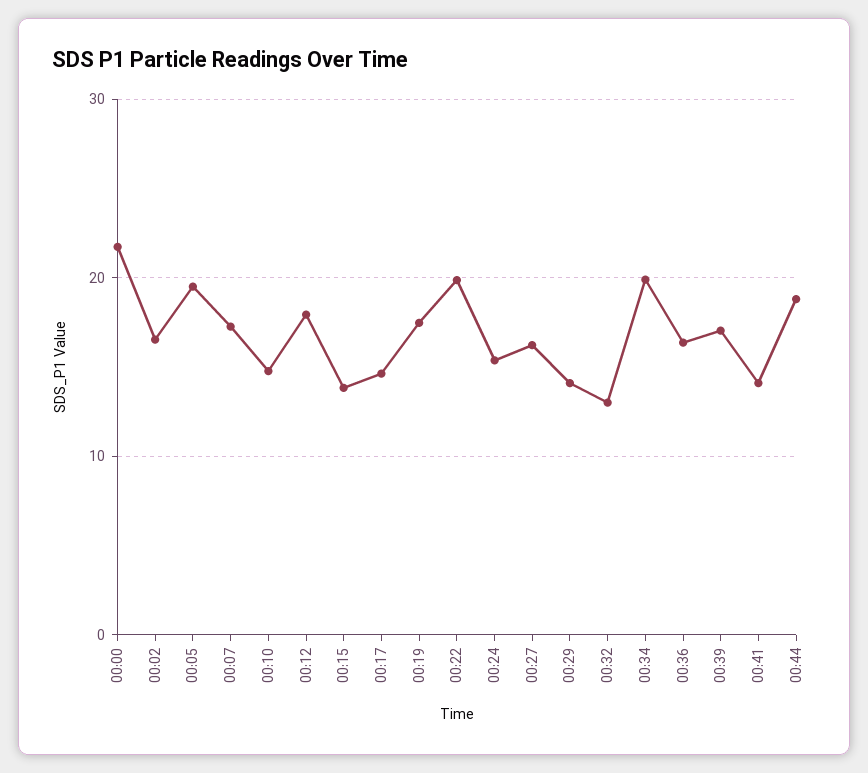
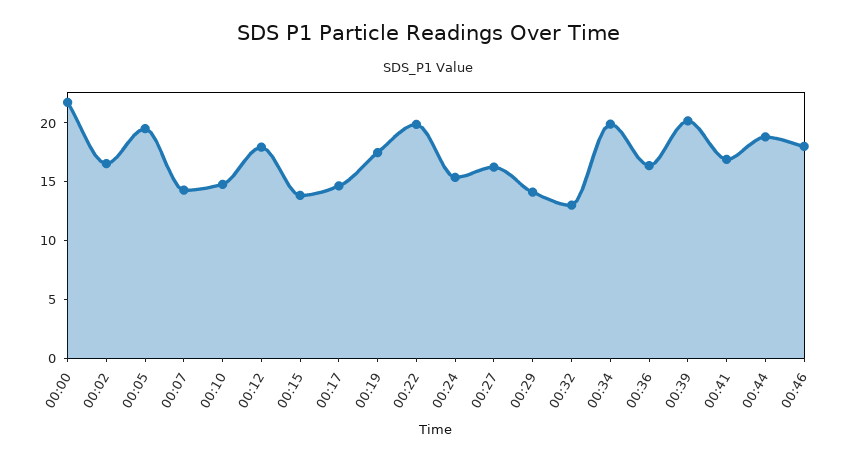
  {
    "00:00": 22,
    "00:02": 17,
    "00:05": 20,
-   "00:07": 17,
+   "00:07": 14,
    "00:10": 15,
    "00:12": 18,
    "00:15": 14,
    "00:17": 15,
    "00:19": 17,
    "00:22": 20,
    "00:24": 15,
    "00:27": 16,
    "00:29": 14,
    "00:32": 13,
    "00:34": 20,
    "00:36": 16,
-   "00:39": 17,
+   "00:39": 20,
-   "00:41": 14,
+   "00:41": 17,
-   "00:44": 19
+   "00:44": 19,
+   "00:46": 18
  }

